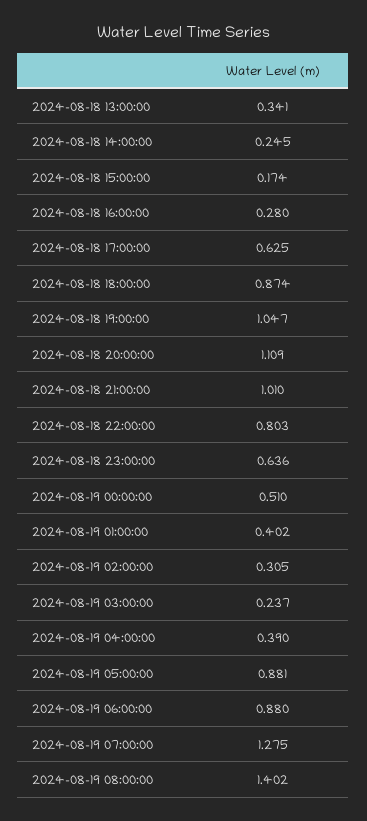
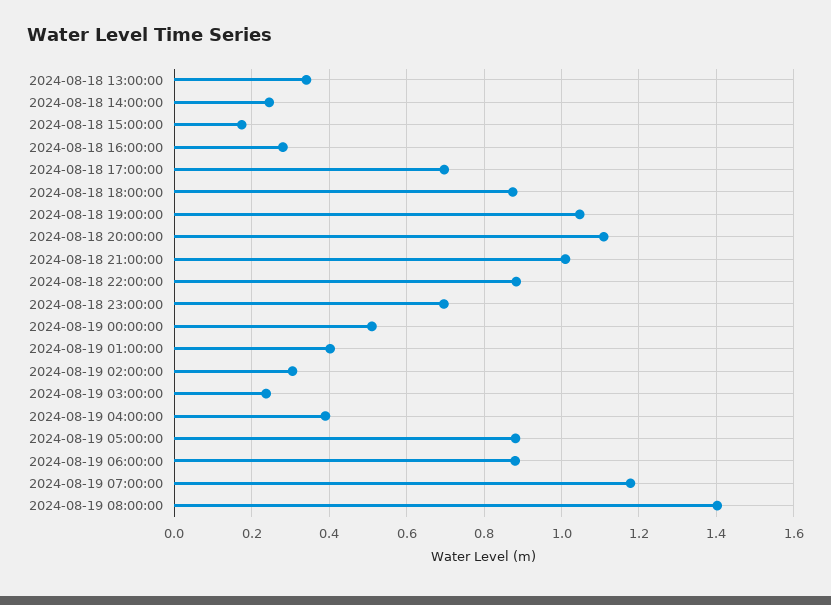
  {
    "2024-08-18 13:00:00": 0.341,
    "2024-08-18 14:00:00": 0.245,
    "2024-08-18 15:00:00": 0.174,
    "2024-08-18 16:00:00": 0.28,
-   "2024-08-18 17:00:00": 0.625,
+   "2024-08-18 17:00:00": 0.7,
    "2024-08-18 18:00:00": 0.874,
    "2024-08-18 19:00:00": 1.047,
    "2024-08-18 20:00:00": 1.109,
    "2024-08-18 21:00:00": 1.01,
-   "2024-08-18 22:00:00": 0.803,
+   "2024-08-18 22:00:00": 0.88,
-   "2024-08-18 23:00:00": 0.636,
+   "2024-08-18 23:00:00": 0.7,
    "2024-08-19 00:00:00": 0.51,
    "2024-08-19 01:00:00": 0.402,
    "2024-08-19 02:00:00": 0.305,
    "2024-08-19 03:00:00": 0.237,
    "2024-08-19 04:00:00": 0.39,
    "2024-08-19 05:00:00": 0.881,
    "2024-08-19 06:00:00": 0.88,
-   "2024-08-19 07:00:00": 1.275,
+   "2024-08-19 07:00:00": 1.18,
    "2024-08-19 08:00:00": 1.402
  }

